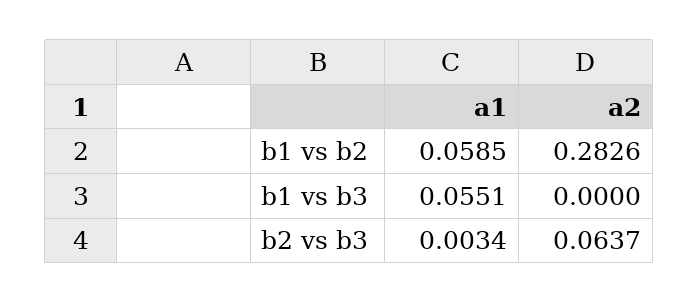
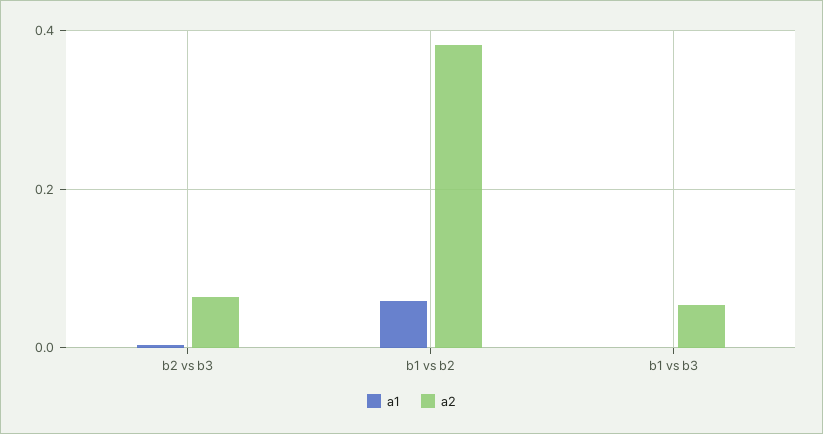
  {
    "a1": {
      "b1 vs b2": 0.0585,
-     "b1 vs b3": 0.0551,
+     "b1 vs b3": 0,
      "b2 vs b3": 0.0034
    },
    "a2": {
-     "b1 vs b2": 0.2826,
+     "b1 vs b2": 0.38,
-     "b1 vs b3": 0,
+     "b1 vs b3": 0.06,
      "b2 vs b3": 0.0637
    }
  }

